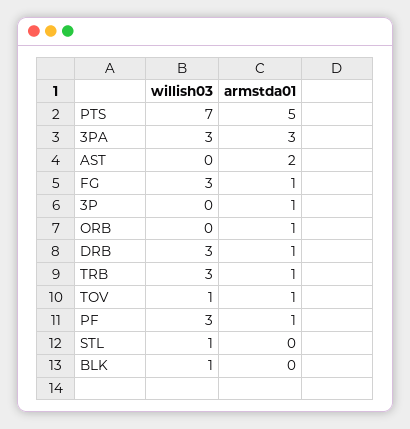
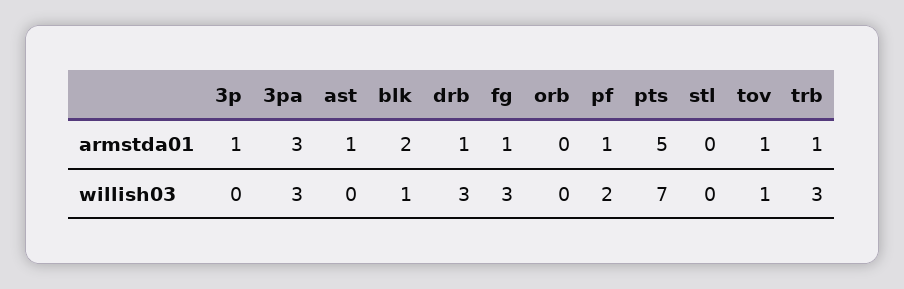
  {
    "willish03": {
      "PTS": 7,
      "3PA": 3,
      "AST": 0,
      "FG": 3,
      "3P": 0,
      "ORB": 0,
      "DRB": 3,
      "TRB": 3,
      "TOV": 1,
-     "PF": 3,
+     "PF": 2,
-     "STL": 1,
+     "STL": 0,
      "BLK": 1
    },
    "armstda01": {
      "PTS": 5,
      "3PA": 3,
-     "AST": 2,
+     "AST": 1,
      "FG": 1,
      "3P": 1,
-     "ORB": 1,
+     "ORB": 0,
      "DRB": 1,
      "TRB": 1,
      "TOV": 1,
      "PF": 1,
      "STL": 0,
-     "BLK": 0
+     "BLK": 2
    }
  }

